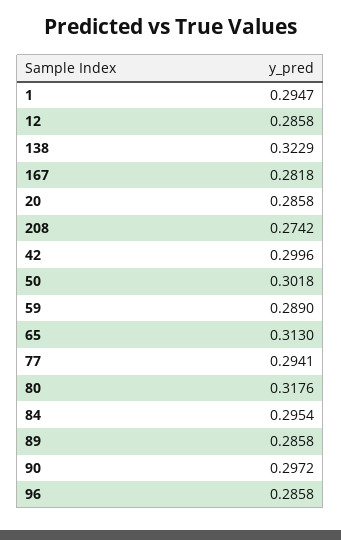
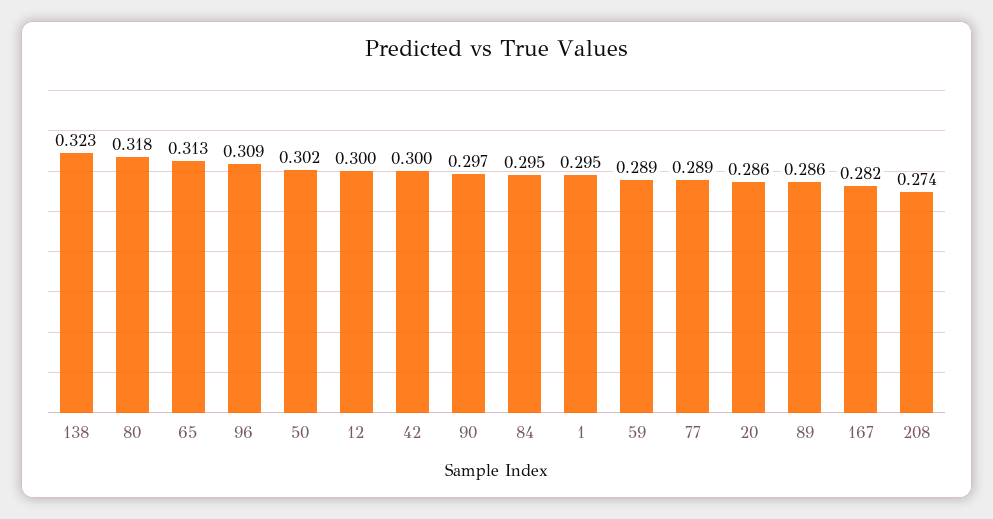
  {
    "1": 0.2947,
-   "12": 0.2858,
+   "12": 0.3,
    "138": 0.3229,
    "167": 0.2818,
    "20": 0.2858,
    "208": 0.2742,
    "42": 0.2996,
    "50": 0.3018,
    "59": 0.289,
    "65": 0.313,
-   "77": 0.2941,
+   "77": 0.289,
    "80": 0.3176,
    "84": 0.2954,
    "89": 0.2858,
    "90": 0.2972,
-   "96": 0.2858
+   "96": 0.309
  }

